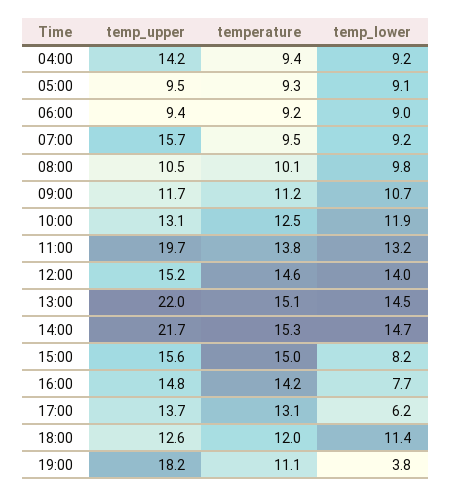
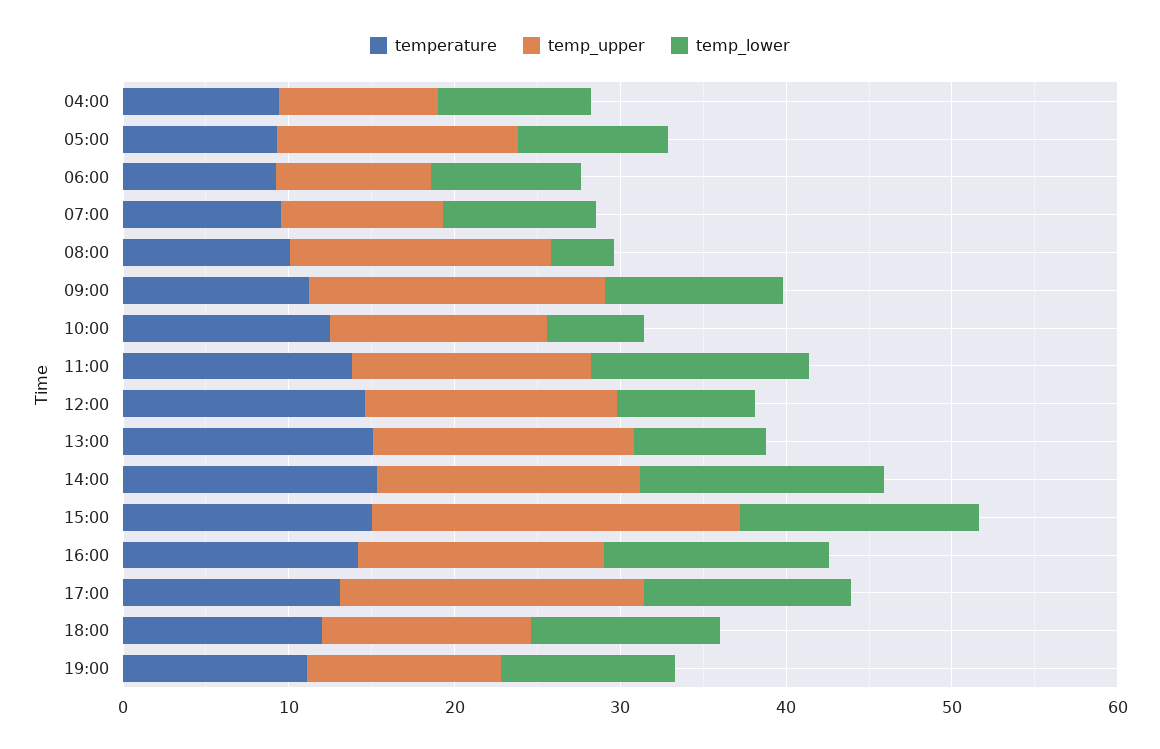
  {
    "temp_upper": {
-     "04:00": 14.2,
+     "04:00": 10,
-     "05:00": 9.5,
+     "05:00": 14,
      "06:00": 9.4,
-     "07:00": 15.7,
+     "07:00": 10,
-     "08:00": 10.5,
+     "08:00": 16,
-     "09:00": 11.7,
+     "09:00": 18,
      "10:00": 13.1,
-     "11:00": 19.7,
+     "11:00": 14,
      "12:00": 15.2,
-     "13:00": 22,
+     "13:00": 16,
-     "14:00": 21.7,
+     "14:00": 16,
-     "15:00": 15.6,
+     "15:00": 22,
      "16:00": 14.8,
-     "17:00": 13.7,
+     "17:00": 18,
      "18:00": 12.6,
-     "19:00": 18.2
+     "19:00": 12
    },
    "temperature": {
      "04:00": 9.4,
      "05:00": 9.3,
      "06:00": 9.2,
      "07:00": 9.5,
      "08:00": 10.1,
      "09:00": 11.2,
      "10:00": 12.5,
      "11:00": 13.8,
      "12:00": 14.6,
      "13:00": 15.1,
      "14:00": 15.3,
      "15:00": 15,
      "16:00": 14.2,
      "17:00": 13.1,
      "18:00": 12,
      "19:00": 11.1
    },
    "temp_lower": {
      "04:00": 9.2,
      "05:00": 9.1,
      "06:00": 9,
      "07:00": 9.2,
-     "08:00": 9.8,
+     "08:00": 4,
      "09:00": 10.7,
-     "10:00": 11.9,
+     "10:00": 6,
      "11:00": 13.2,
-     "12:00": 14,
+     "12:00": 8,
-     "13:00": 14.5,
+     "13:00": 8,
      "14:00": 14.7,
-     "15:00": 8.2,
+     "15:00": 14,
-     "16:00": 7.7,
+     "16:00": 14,
-     "17:00": 6.2,
+     "17:00": 12,
      "18:00": 11.4,
-     "19:00": 3.8
+     "19:00": 10
    }
  }

